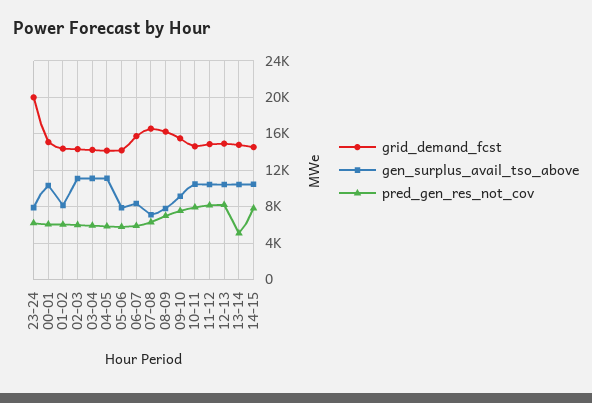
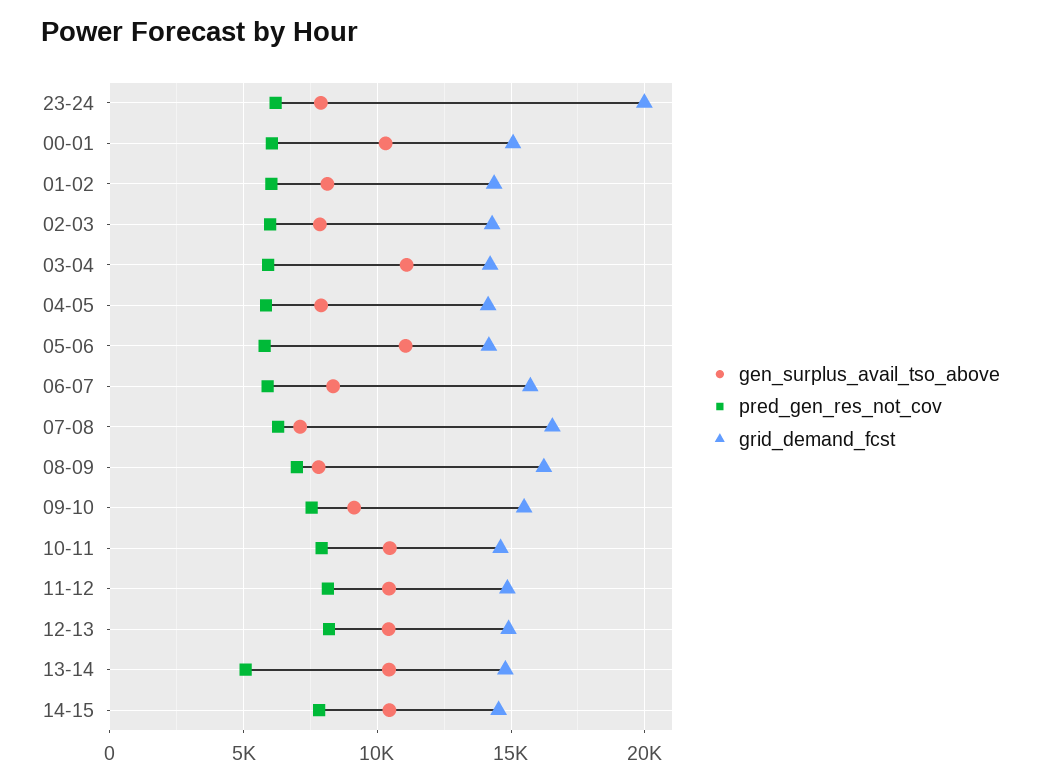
  {
    "grid_demand_fcst": {
      "23-24": 20000,
      "00-01": 15000,
      "01-02": 14500,
      "02-03": 14500,
      "03-04": 14000,
      "04-05": 14000,
      "05-06": 14000,
      "06-07": 15500,
      "07-08": 16500,
      "08-09": 16000,
      "09-10": 15500,
      "10-11": 14500,
      "11-12": 15000,
      "12-13": 15000,
      "13-14": 15000,
      "14-15": 14500
    },
    "gen_surplus_avail_tso_above": {
      "23-24": 8000,
      "00-01": 10500,
      "01-02": 8000,
-     "02-03": 11000,
+     "02-03": 8000,
      "03-04": 11000,
-     "04-05": 11000,
+     "04-05": 8000,
-     "05-06": 8000,
+     "05-06": 11000,
      "06-07": 8500,
      "07-08": 7000,
      "08-09": 8000,
      "09-10": 9000,
      "10-11": 10500,
      "11-12": 10500,
      "12-13": 10500,
      "13-14": 10500,
      "14-15": 10500
    },
    "pred_gen_res_not_cov": {
      "23-24": 6000,
      "00-01": 6000,
      "01-02": 6000,
      "02-03": 6000,
      "03-04": 6000,
      "04-05": 6000,
      "05-06": 6000,
      "06-07": 6000,
      "07-08": 6500,
      "08-09": 7000,
      "09-10": 7500,
      "10-11": 8000,
      "11-12": 8000,
      "12-13": 8000,
      "13-14": 5000,
      "14-15": 8000
    }
  }

